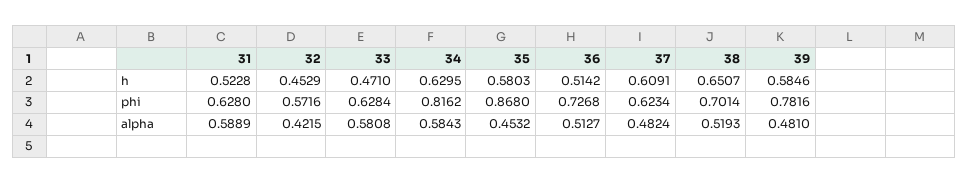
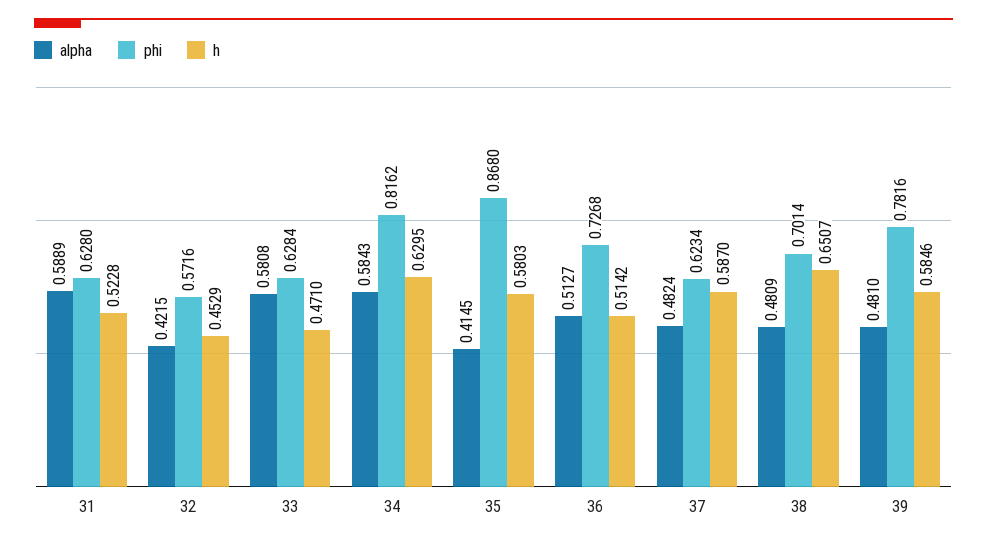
  {
    "h": {
      "31": 0.5228,
      "32": 0.4529,
      "33": 0.471,
      "34": 0.6295,
      "35": 0.5803,
      "36": 0.5142,
-     "37": 0.6091,
+     "37": 0.587,
      "38": 0.6507,
      "39": 0.5846
    },
    "phi": {
      "31": 0.628,
      "32": 0.5716,
      "33": 0.6284,
      "34": 0.8162,
      "35": 0.868,
      "36": 0.7268,
      "37": 0.6234,
      "38": 0.7014,
      "39": 0.7816
    },
    "alpha": {
      "31": 0.5889,
      "32": 0.4215,
      "33": 0.5808,
      "34": 0.5843,
-     "35": 0.4532,
+     "35": 0.4145,
      "36": 0.5127,
      "37": 0.4824,
-     "38": 0.5193,
+     "38": 0.4809,
      "39": 0.481
    }
  }

